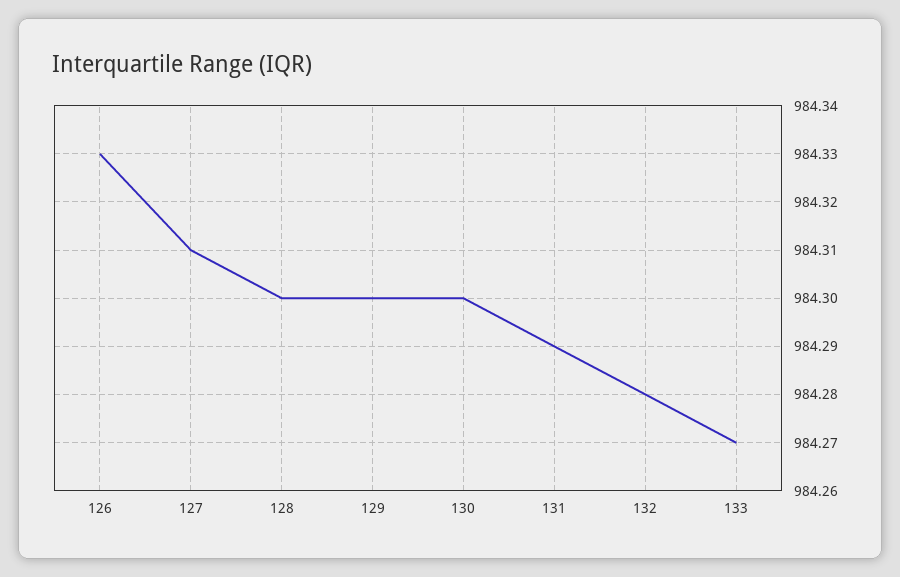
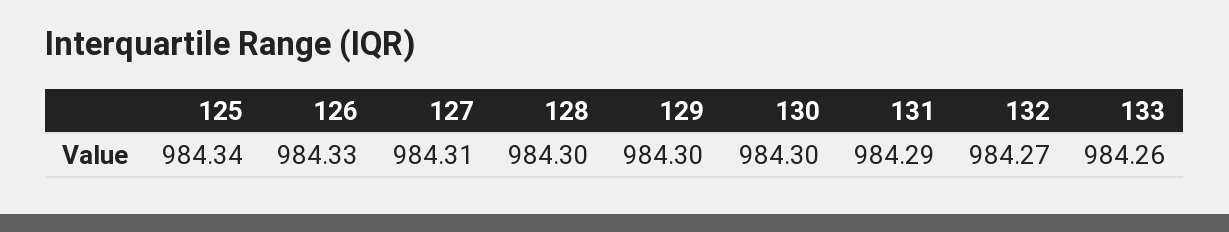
  {
    "126": 984.33,
    "127": 984.31,
    "128": 984.3,
    "129": 984.3,
    "130": 984.3,
    "131": 984.29,
-   "132": 984.28,
+   "132": 984.27,
-   "133": 984.27
+   "133": 984.26,
+   "125": 984.34
  }

